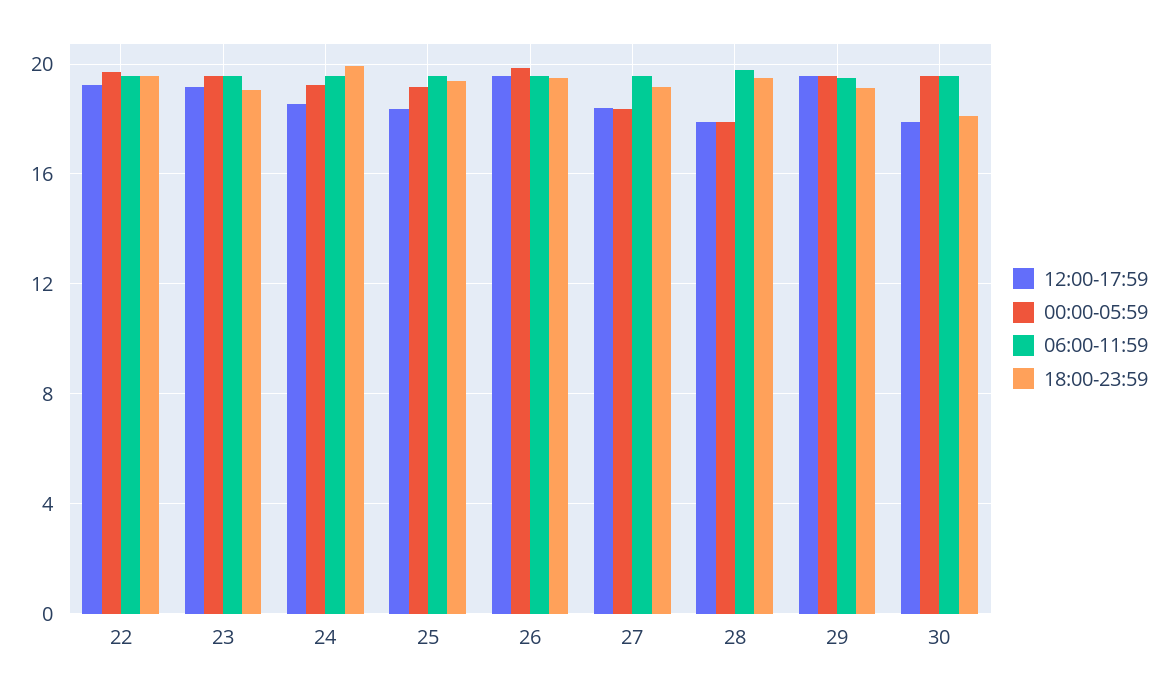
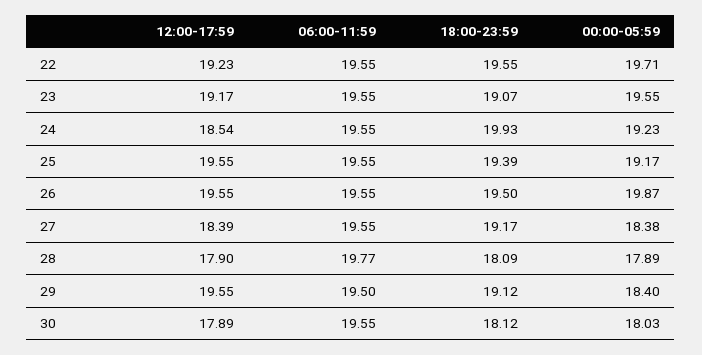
  {
    "12:00-17:59": {
      "22": 19.23,
      "23": 19.17,
      "24": 18.54,
-     "25": 18.5,
+     "25": 19.55,
      "26": 19.55,
      "27": 18.39,
      "28": 17.9,
      "29": 19.55,
      "30": 17.89
    },
    "00:00-05:59": {
      "22": 19.71,
      "23": 19.55,
      "24": 19.23,
      "25": 19.17,
      "26": 19.87,
      "27": 18.38,
      "28": 17.89,
-     "29": 19.5,
+     "29": 18.4,
-     "30": 19.5
+     "30": 18.03
    },
    "06:00-11:59": {
      "22": 19.55,
      "23": 19.55,
      "24": 19.55,
      "25": 19.55,
      "26": 19.55,
      "27": 19.55,
      "28": 19.77,
      "29": 19.5,
      "30": 19.55
    },
    "18:00-23:59": {
      "22": 19.55,
      "23": 19.07,
      "24": 19.93,
      "25": 19.39,
      "26": 19.5,
      "27": 19.17,
-     "28": 19.5,
+     "28": 18.09,
      "29": 19.12,
      "30": 18.12
    }
  }

